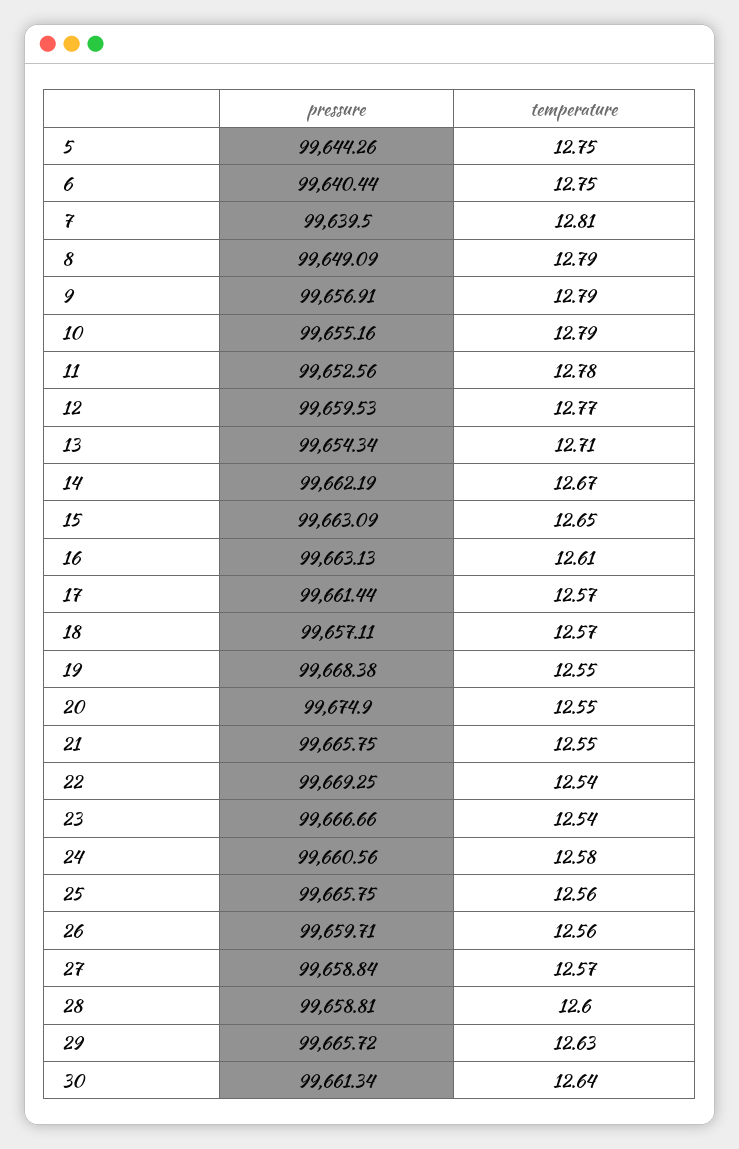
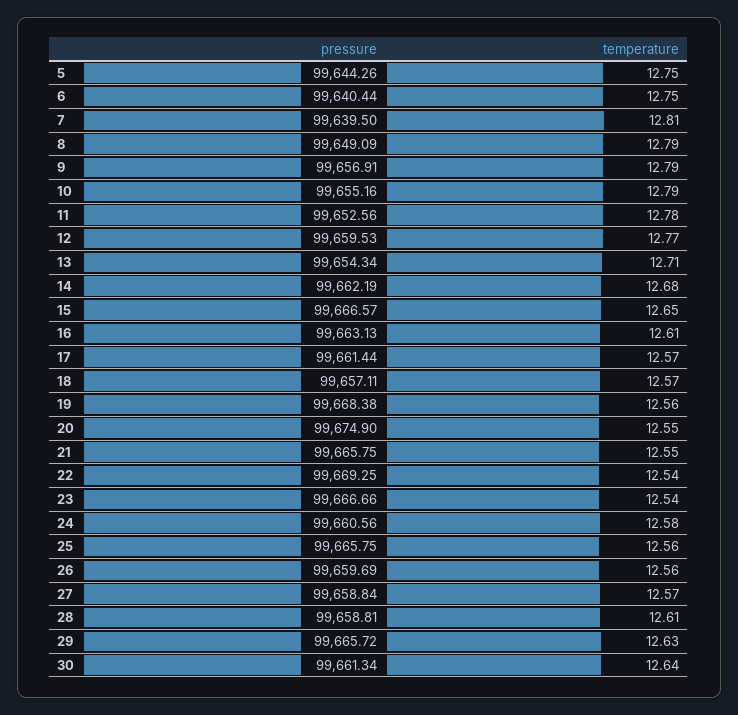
  {
    "pressure": {
      "5": 99644.26,
      "6": 99640.44,
      "7": 99639.5,
      "8": 99649.09,
      "9": 99656.91,
      "10": 99655.16,
      "11": 99652.56,
      "12": 99659.53,
      "13": 99654.34,
      "14": 99662.19,
-     "15": 99663.09,
+     "15": 99666.57,
      "16": 99663.13,
      "17": 99661.44,
      "18": 99657.11,
      "19": 99668.38,
      "20": 99674.9,
      "21": 99665.75,
      "22": 99669.25,
      "23": 99666.66,
      "24": 99660.56,
      "25": 99665.75,
-     "26": 99659.71,
+     "26": 99659.69,
      "27": 99658.84,
      "28": 99658.81,
      "29": 99665.72,
      "30": 99661.34
    },
    "temperature": {
      "5": 12.75,
      "6": 12.75,
      "7": 12.81,
      "8": 12.79,
      "9": 12.79,
      "10": 12.79,
      "11": 12.78,
      "12": 12.77,
      "13": 12.71,
-     "14": 12.67,
+     "14": 12.68,
      "15": 12.65,
      "16": 12.61,
      "17": 12.57,
      "18": 12.57,
-     "19": 12.55,
+     "19": 12.56,
      "20": 12.55,
      "21": 12.55,
      "22": 12.54,
      "23": 12.54,
      "24": 12.58,
      "25": 12.56,
      "26": 12.56,
      "27": 12.57,
-     "28": 12.6,
+     "28": 12.61,
      "29": 12.63,
      "30": 12.64
    }
  }

